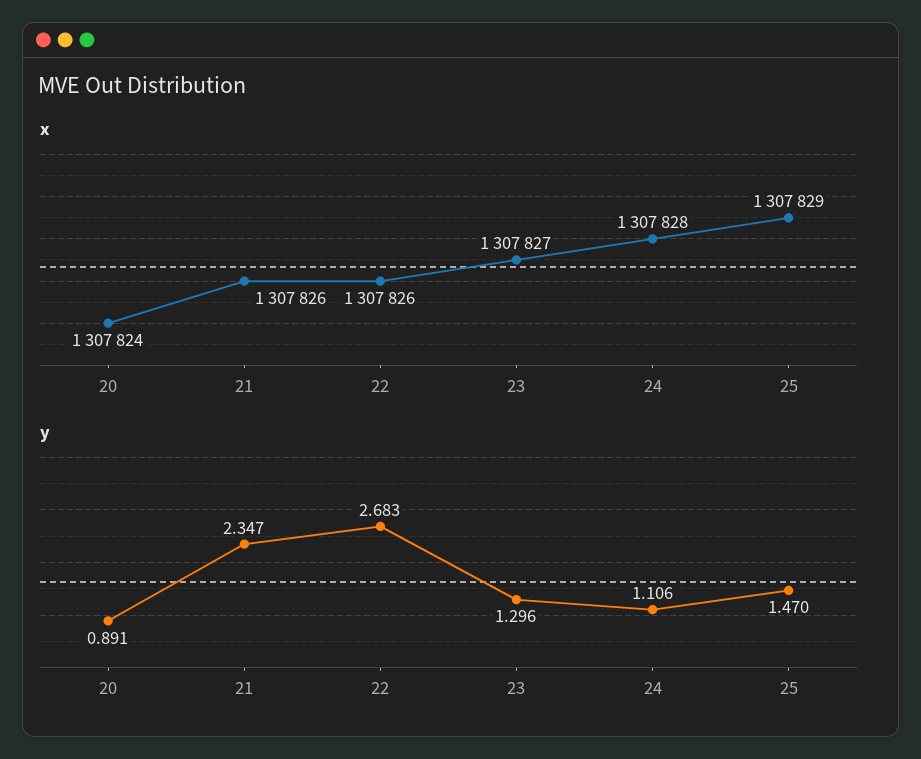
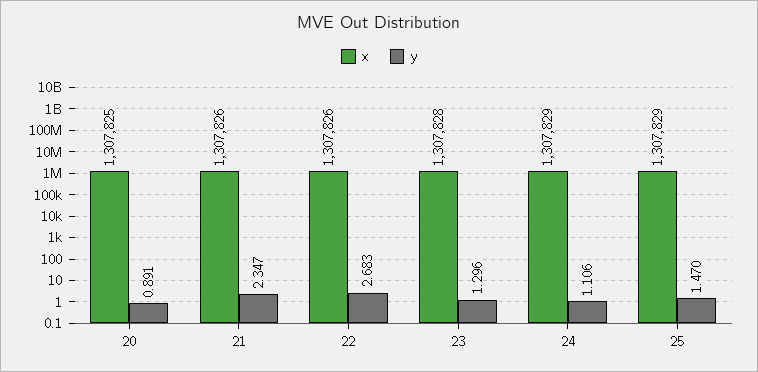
  {
    "x": {
-     "20": 1307824,
+     "20": 1307825,
      "21": 1307826,
      "22": 1307826,
-     "23": 1307827,
+     "23": 1307828,
-     "24": 1307828,
+     "24": 1307829,
      "25": 1307829
    },
    "y": {
      "20": 0.891,
      "21": 2.347,
      "22": 2.683,
      "23": 1.296,
      "24": 1.106,
      "25": 1.47
    }
  }

